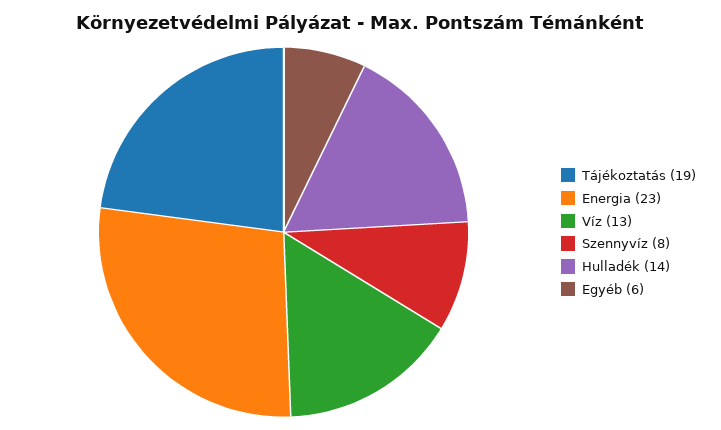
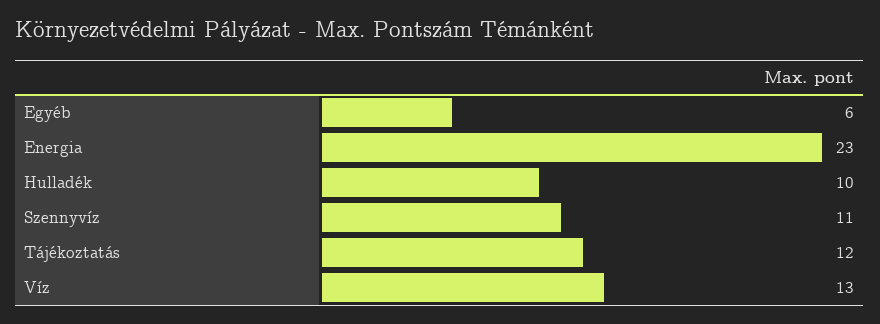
  {
-   "Tájékoztatás": 19,
+   "Tájékoztatás": 12,
    "Energia": 23,
    "Víz": 13,
-   "Szennyvíz": 8,
+   "Szennyvíz": 11,
-   "Hulladék": 14,
+   "Hulladék": 10,
    "Egyéb": 6
  }

